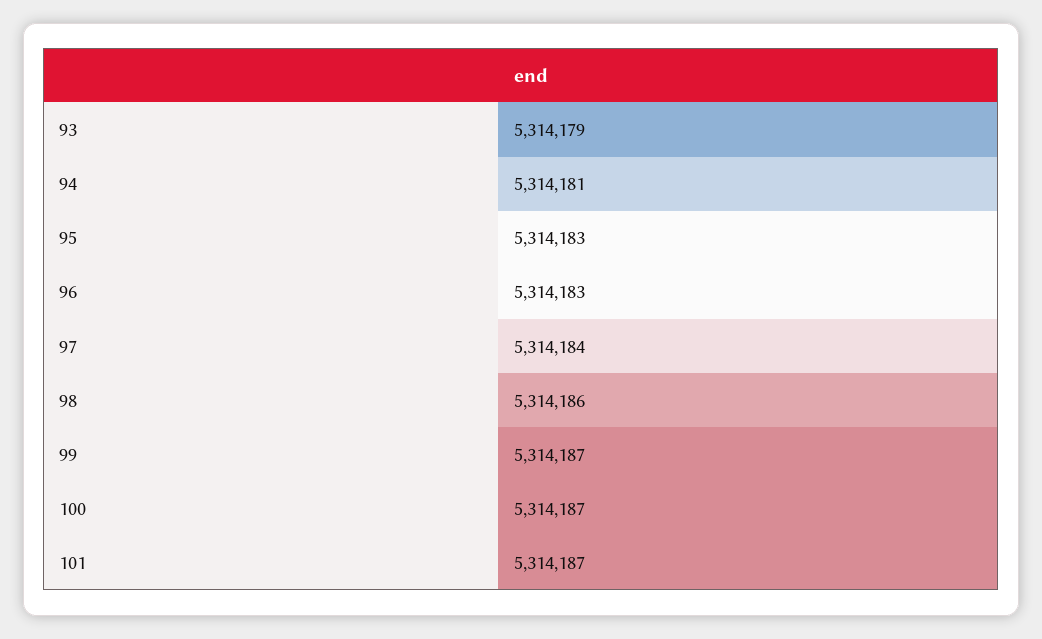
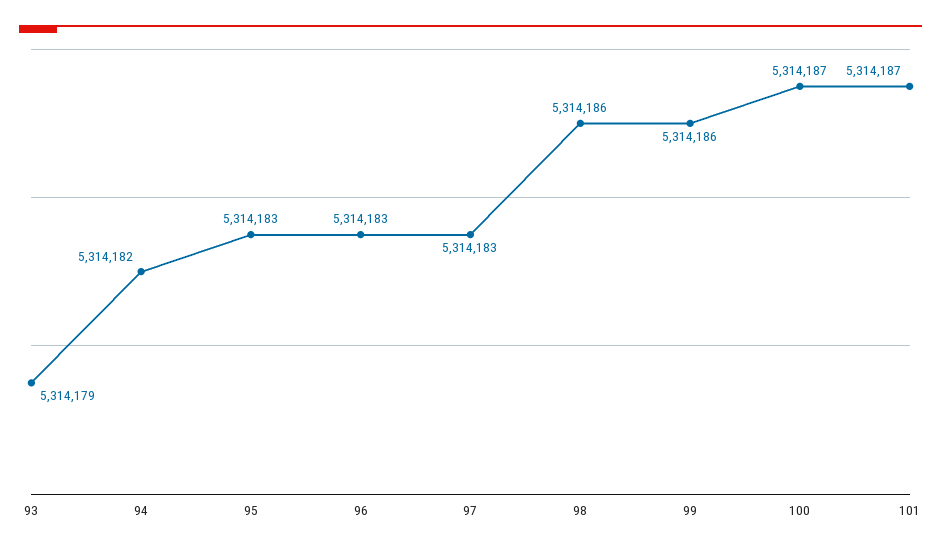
  {
    "93": 5314179,
-   "94": 5314181,
+   "94": 5314182,
    "95": 5314183,
    "96": 5314183,
-   "97": 5314184,
+   "97": 5314183,
    "98": 5314186,
-   "99": 5314187,
+   "99": 5314186,
    "100": 5314187,
    "101": 5314187
  }

